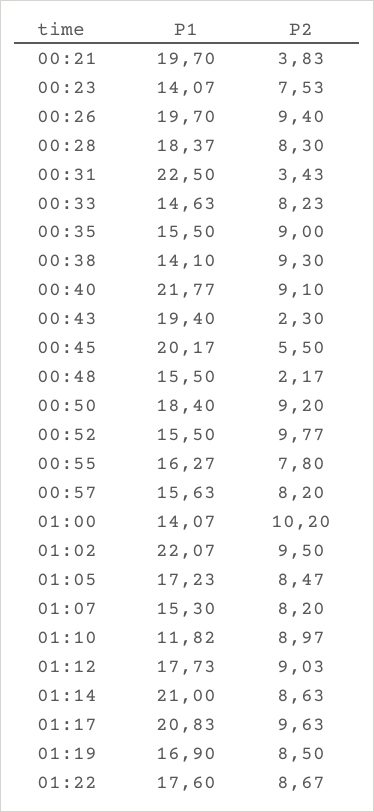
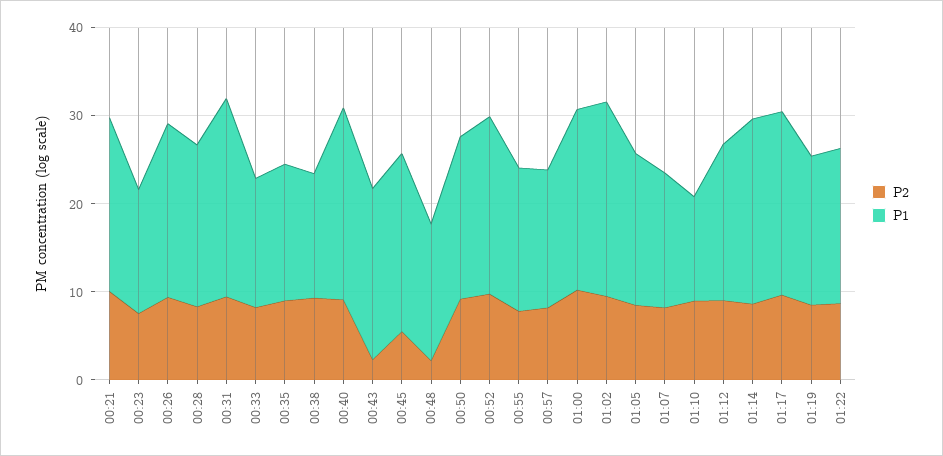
  {
    "P1": {
      "00:21": 19.7,
      "00:23": 14.07,
      "00:26": 19.7,
      "00:28": 18.37,
      "00:31": 22.5,
      "00:33": 14.63,
      "00:35": 15.5,
      "00:38": 14.1,
      "00:40": 21.77,
      "00:43": 19.4,
      "00:45": 20.17,
      "00:48": 15.5,
      "00:50": 18.4,
-     "00:52": 15.5,
+     "00:52": 20,
      "00:55": 16.27,
      "00:57": 15.63,
-     "01:00": 14.07,
+     "01:00": 20,
      "01:02": 22.07,
      "01:05": 17.23,
      "01:07": 15.3,
      "01:10": 11.82,
      "01:12": 17.73,
      "01:14": 21,
      "01:17": 20.83,
      "01:19": 16.9,
      "01:22": 17.6
    },
    "P2": {
-     "00:21": 3.83,
+     "00:21": 10,
      "00:23": 7.53,
      "00:26": 9.4,
      "00:28": 8.3,
-     "00:31": 3.43,
+     "00:31": 10,
      "00:33": 8.23,
      "00:35": 9,
      "00:38": 9.3,
      "00:40": 9.1,
      "00:43": 2.3,
      "00:45": 5.5,
      "00:48": 2.17,
      "00:50": 9.2,
      "00:52": 9.77,
      "00:55": 7.8,
      "00:57": 8.2,
      "01:00": 10.2,
      "01:02": 9.5,
      "01:05": 8.47,
      "01:07": 8.2,
      "01:10": 8.97,
      "01:12": 9.03,
      "01:14": 8.63,
      "01:17": 9.63,
      "01:19": 8.5,
      "01:22": 8.67
    }
  }

